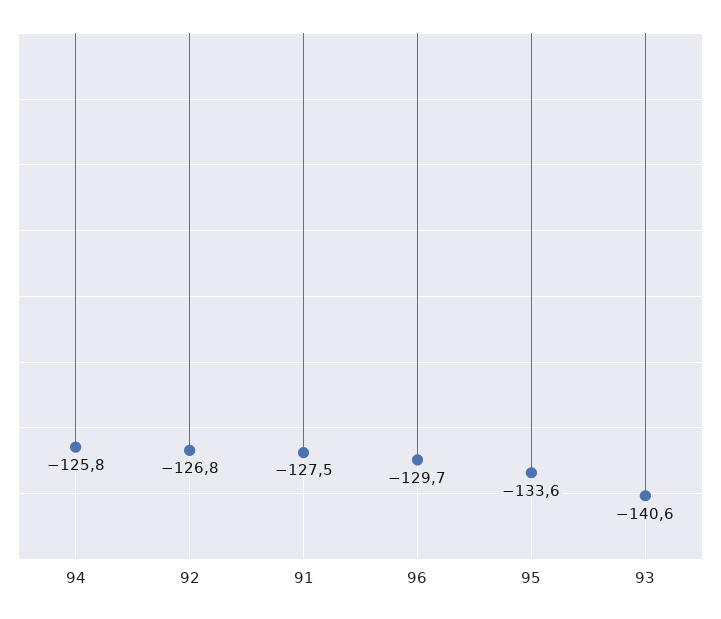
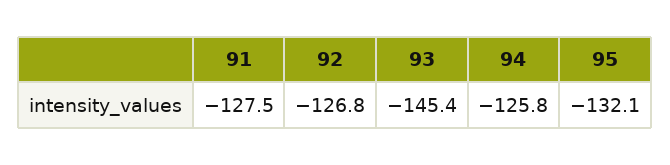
  {
    "94": -125.8,
    "92": -126.8,
    "91": -127.5,
-   "96": -129.7,
-   "95": -133.6,
+   "95": -132.1,
-   "93": -140.6
+   "93": -145.4
  }

